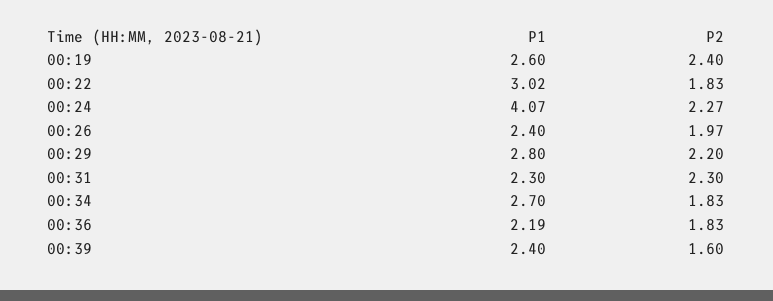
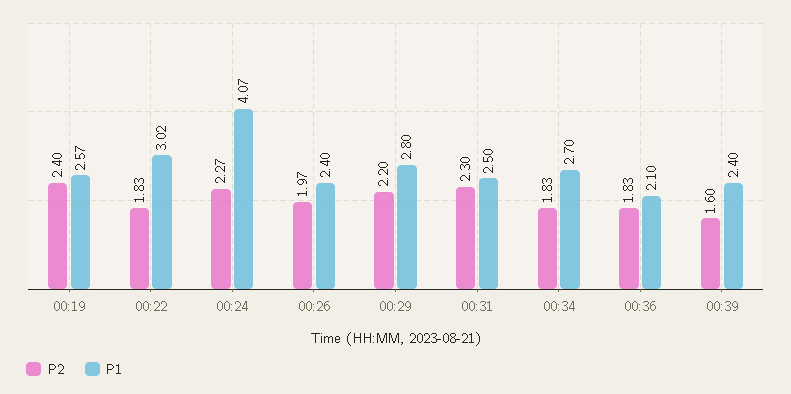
  {
    "P1": {
-     "00:19": 2.6,
+     "00:19": 2.57,
      "00:22": 3.02,
      "00:24": 4.07,
      "00:26": 2.4,
      "00:29": 2.8,
-     "00:31": 2.3,
+     "00:31": 2.5,
      "00:34": 2.7,
-     "00:36": 2.19,
+     "00:36": 2.1,
      "00:39": 2.4
    },
    "P2": {
      "00:19": 2.4,
      "00:22": 1.83,
      "00:24": 2.27,
      "00:26": 1.97,
      "00:29": 2.2,
      "00:31": 2.3,
      "00:34": 1.83,
      "00:36": 1.83,
      "00:39": 1.6
    }
  }

